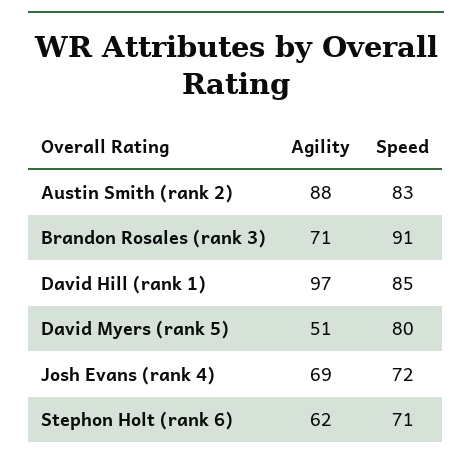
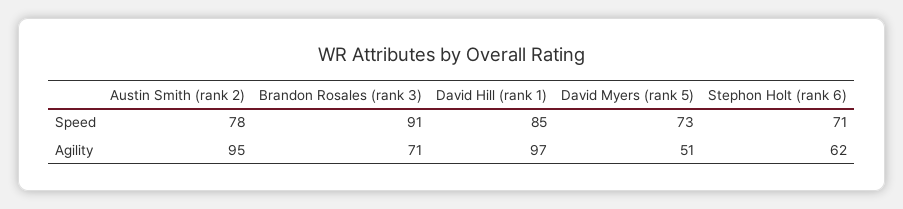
  {
    "Agility": {
-     "Austin Smith (rank 2)": 88,
+     "Austin Smith (rank 2)": 95,
      "Brandon Rosales (rank 3)": 71,
      "David Hill (rank 1)": 97,
      "David Myers (rank 5)": 51,
-     "Josh Evans (rank 4)": 69,
      "Stephon Holt (rank 6)": 62
    },
    "Speed": {
-     "Austin Smith (rank 2)": 83,
+     "Austin Smith (rank 2)": 78,
      "Brandon Rosales (rank 3)": 91,
      "David Hill (rank 1)": 85,
-     "David Myers (rank 5)": 80,
+     "David Myers (rank 5)": 73,
-     "Josh Evans (rank 4)": 72,
      "Stephon Holt (rank 6)": 71
    }
  }

